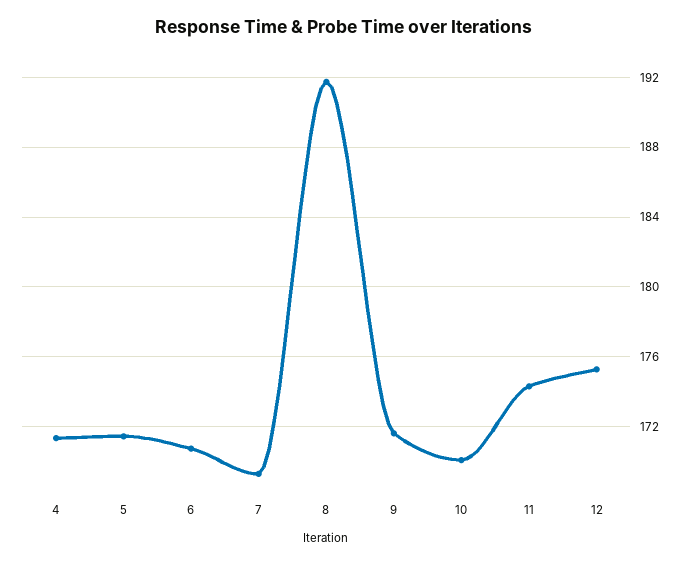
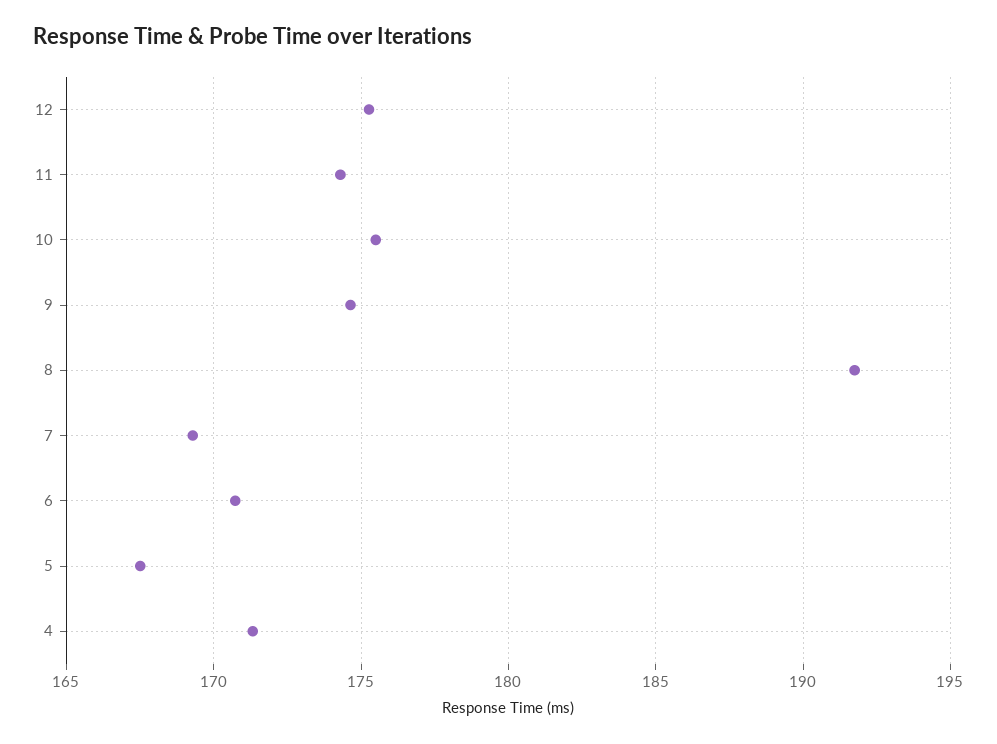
  {
    "4": 171.5,
-   "5": 171.5,
+   "5": 167.5,
    "6": 170.5,
    "7": 169.5,
    "8": 192,
-   "9": 171.5,
+   "9": 174.5,
-   "10": 170,
+   "10": 175.5,
    "11": 174.5,
    "12": 175.5
  }

